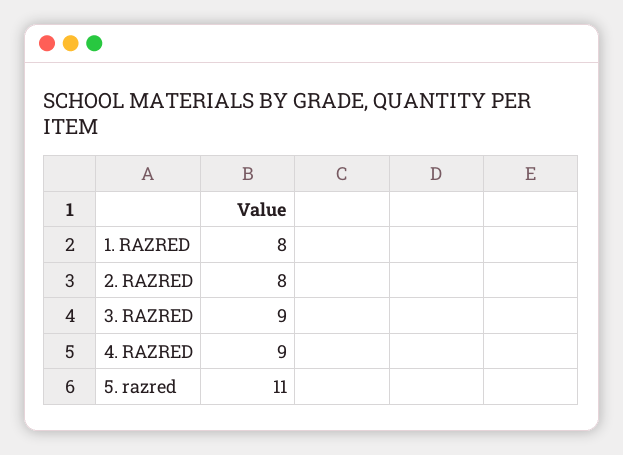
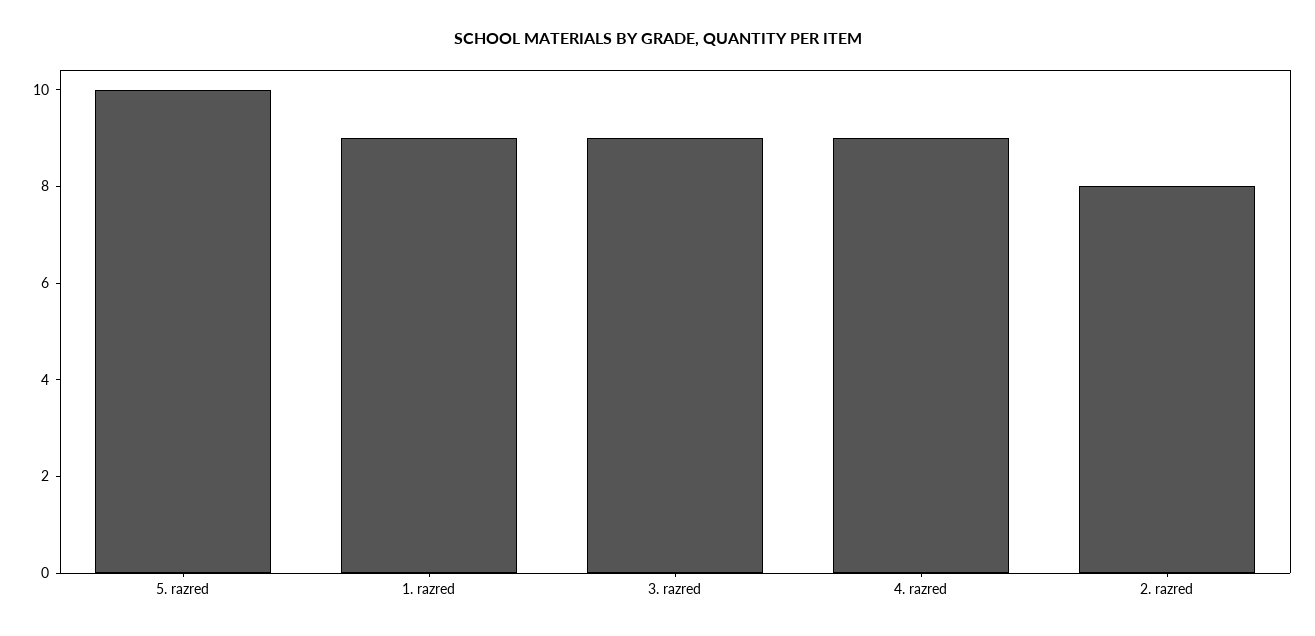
  {
-   "1. RAZRED": 8,
+   "1. RAZRED": 9,
    "2. RAZRED": 8,
    "3. RAZRED": 9,
    "4. RAZRED": 9,
-   "5. razred": 11
+   "5. razred": 10
  }

